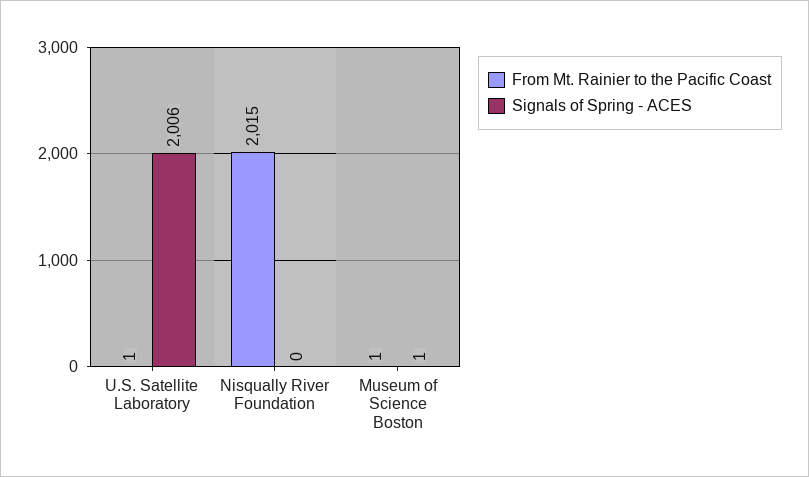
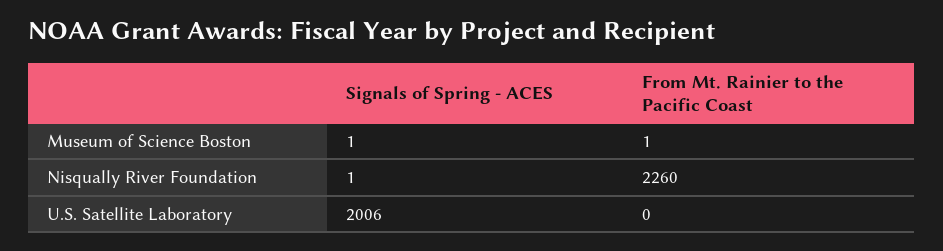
  {
    "From Mt. Rainier to the Pacific Coast": {
-     "U.S. Satellite Laboratory": 1,
+     "U.S. Satellite Laboratory": 0,
-     "Nisqually River Foundation": 2015,
+     "Nisqually River Foundation": 2260,
      "Museum of Science Boston": 1
    },
    "Signals of Spring - ACES": {
      "U.S. Satellite Laboratory": 2006,
-     "Nisqually River Foundation": 0,
+     "Nisqually River Foundation": 1,
      "Museum of Science Boston": 1
    }
  }

